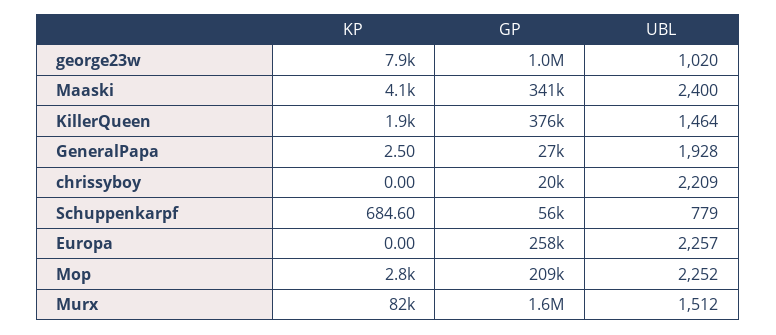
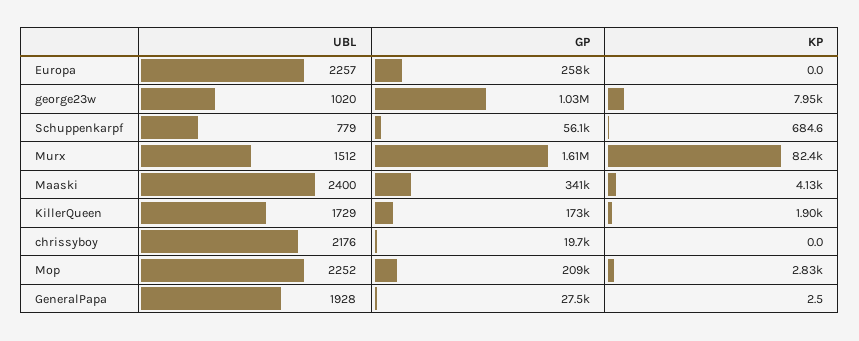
  {
    "KP": {
      "george23w": 7950,
      "Maaski": 4130,
      "KillerQueen": 1900,
      "GeneralPapa": 2.5,
      "chrissyboy": 0,
      "Schuppenkarpf": 684.6,
      "Europa": 0,
      "Mop": 2830,
      "Murx": 82400
    },
    "GP": {
      "george23w": 1030000,
      "Maaski": 341000,
-     "KillerQueen": 376000,
+     "KillerQueen": 173000,
      "GeneralPapa": 27500,
      "chrissyboy": 19700,
      "Schuppenkarpf": 56100,
      "Europa": 258000,
      "Mop": 209000,
      "Murx": 1610000
    },
    "UBL": {
      "george23w": 1020,
      "Maaski": 2400,
-     "KillerQueen": 1464,
+     "KillerQueen": 1729,
      "GeneralPapa": 1928,
-     "chrissyboy": 2209,
+     "chrissyboy": 2176,
      "Schuppenkarpf": 779,
      "Europa": 2257,
      "Mop": 2252,
      "Murx": 1512
    }
  }

